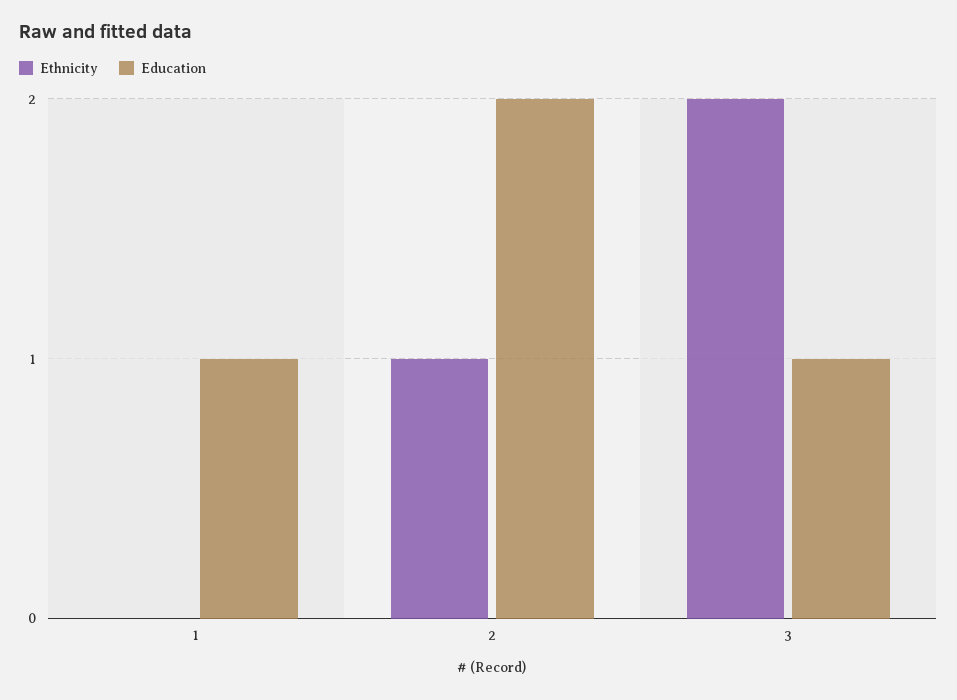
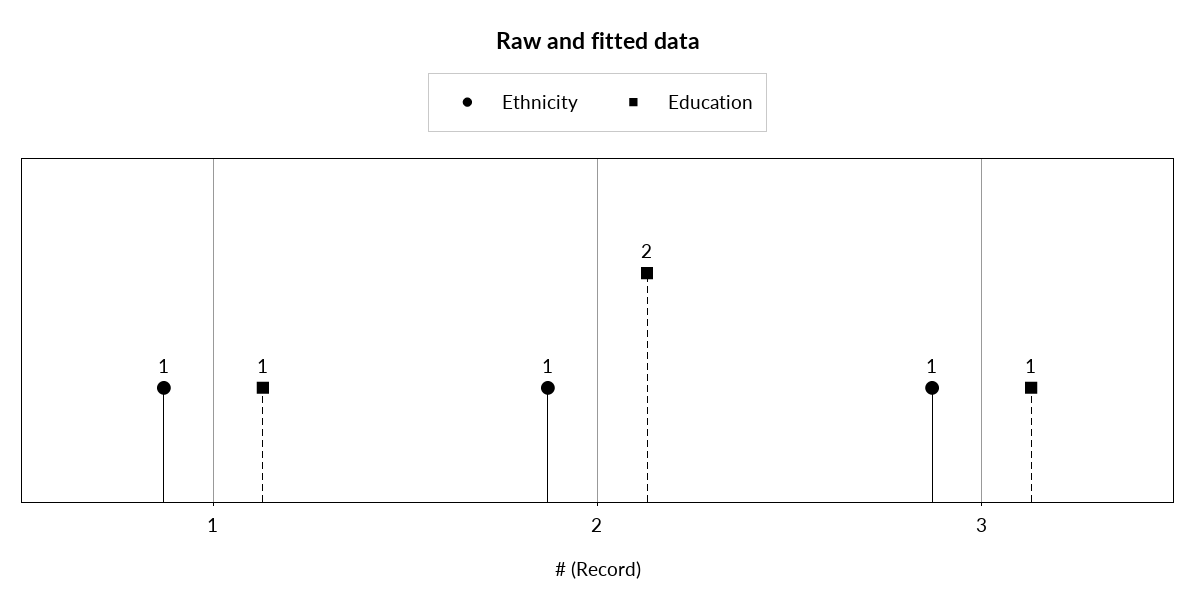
  {
    "Ethnicity": {
-     "1": 0,
+     "1": 1,
      "2": 1,
-     "3": 2
+     "3": 1
    },
    "Education": {
      "1": 1,
      "2": 2,
      "3": 1
    }
  }

